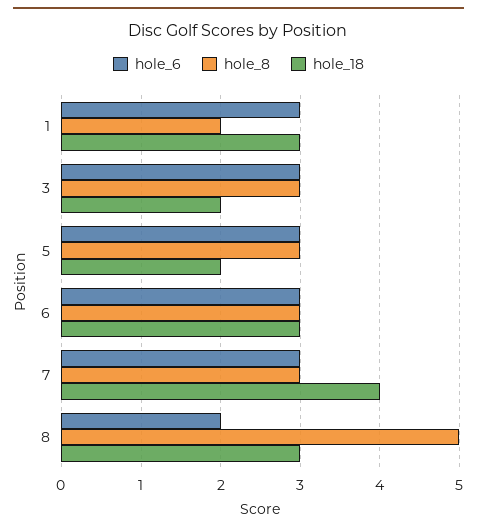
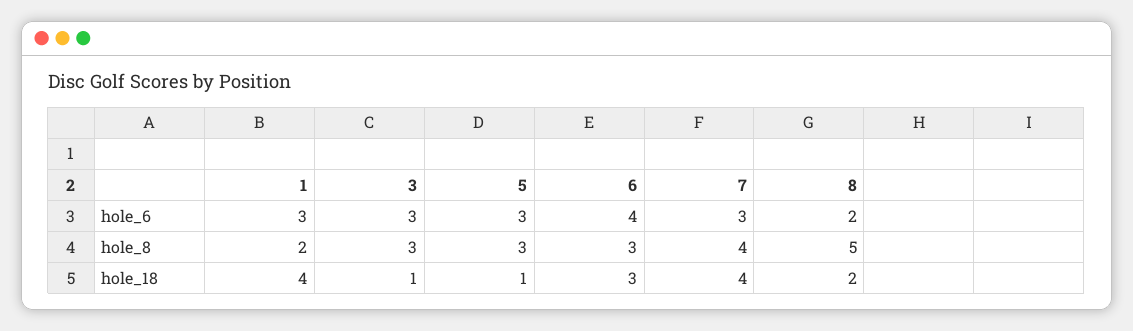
  {
    "hole_6": {
      "1": 3,
      "3": 3,
      "5": 3,
-     "6": 3,
+     "6": 4,
      "7": 3,
      "8": 2
    },
    "hole_8": {
      "1": 2,
      "3": 3,
      "5": 3,
      "6": 3,
-     "7": 3,
+     "7": 4,
      "8": 5
    },
    "hole_18": {
-     "1": 3,
+     "1": 4,
-     "3": 2,
+     "3": 1,
-     "5": 2,
+     "5": 1,
      "6": 3,
      "7": 4,
-     "8": 3
+     "8": 2
    }
  }

